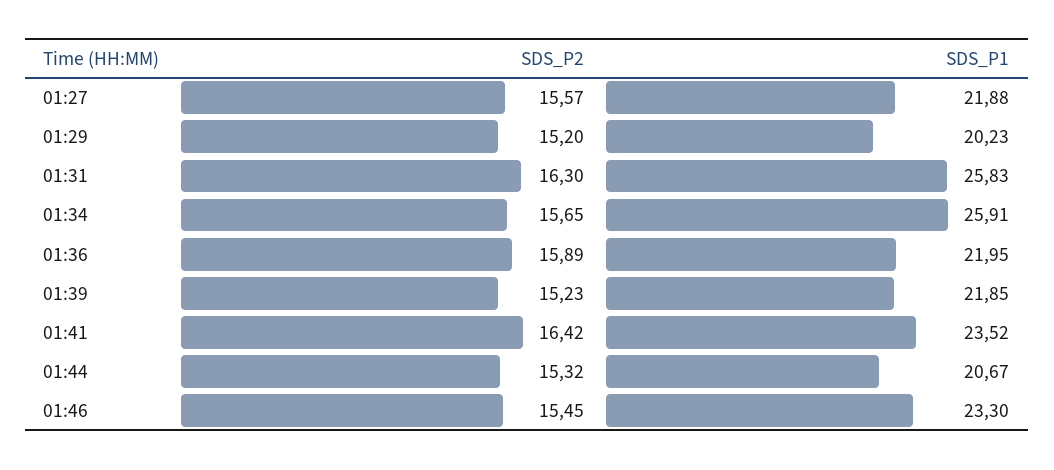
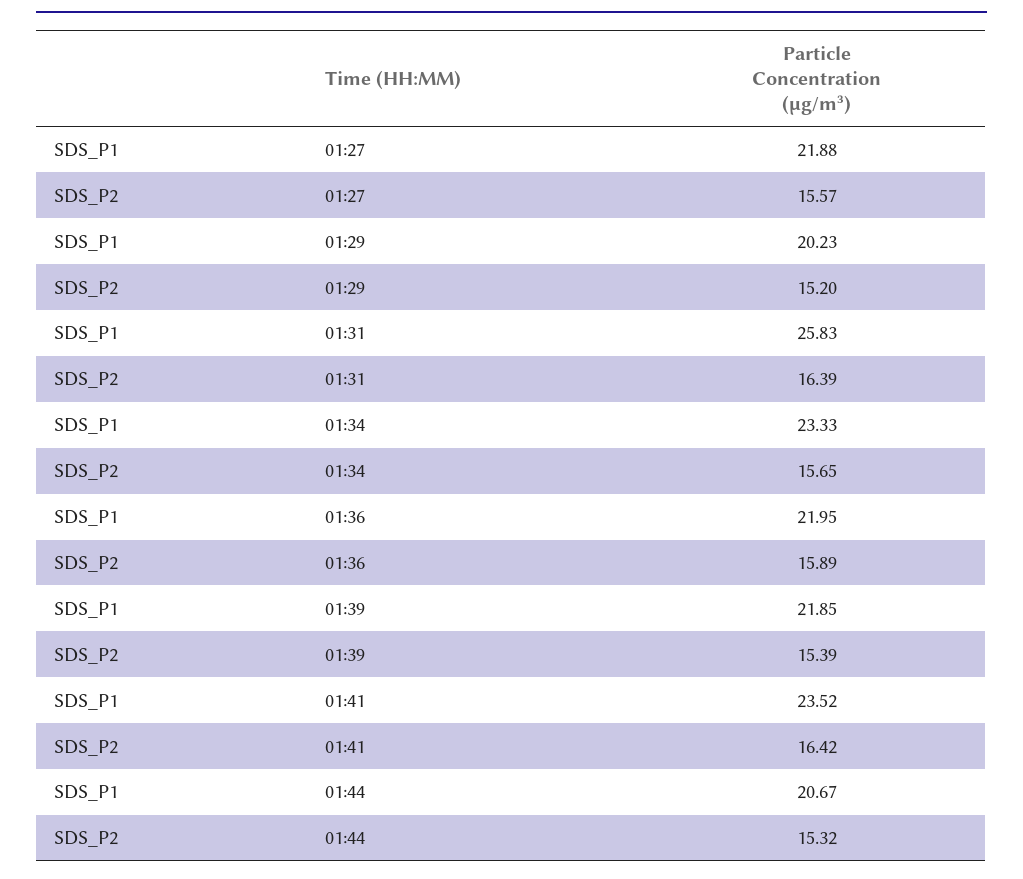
  {
    "SDS_P2": {
      "01:27": 15.57,
      "01:29": 15.2,
-     "01:31": 16.3,
+     "01:31": 16.39,
      "01:34": 15.65,
      "01:36": 15.89,
-     "01:39": 15.23,
+     "01:39": 15.39,
      "01:41": 16.42,
-     "01:44": 15.32,
+     "01:44": 15.32
-     "01:46": 15.45
    },
    "SDS_P1": {
      "01:27": 21.88,
      "01:29": 20.23,
      "01:31": 25.83,
-     "01:34": 25.91,
+     "01:34": 23.33,
      "01:36": 21.95,
      "01:39": 21.85,
      "01:41": 23.52,
-     "01:44": 20.67,
+     "01:44": 20.67
-     "01:46": 23.3
    }
  }

